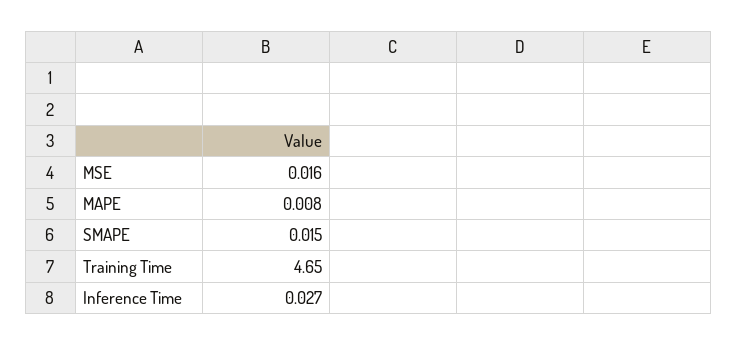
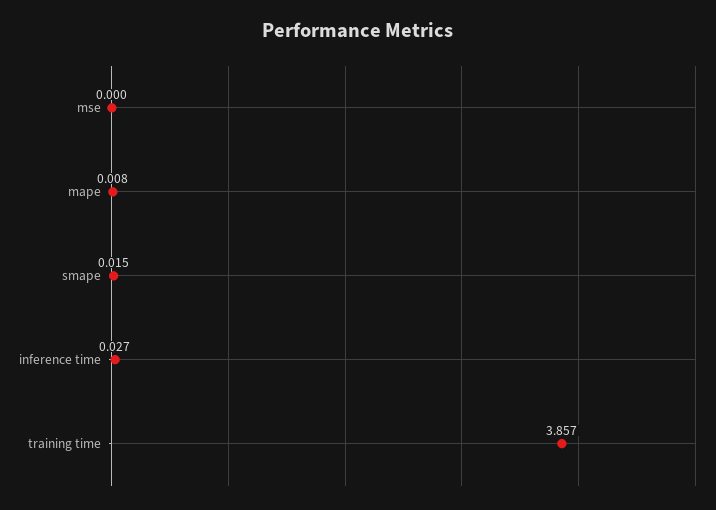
  {
-   "MSE": 0.016,
+   "MSE": 0,
    "MAPE": 0.008,
    "SMAPE": 0.015,
-   "Training Time": 4.65,
+   "Training Time": 3.857,
    "Inference Time": 0.027
  }

